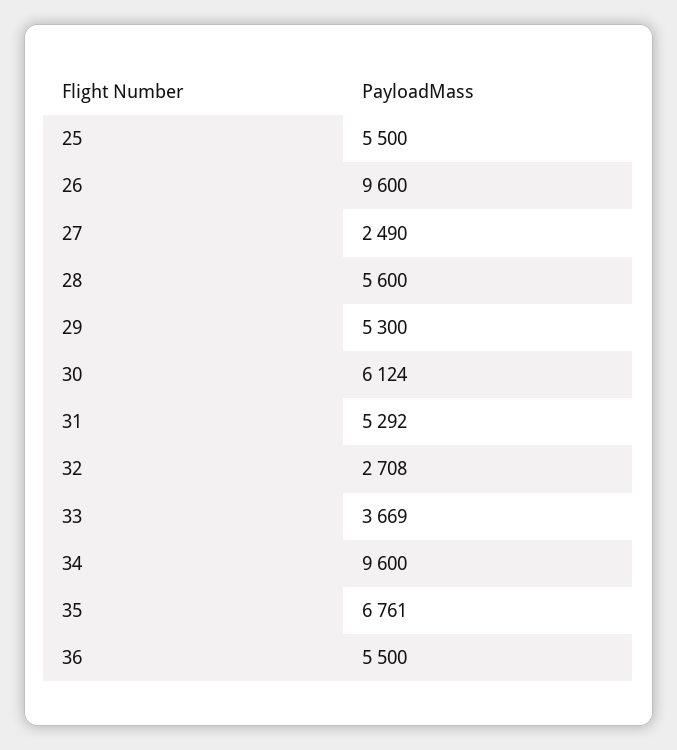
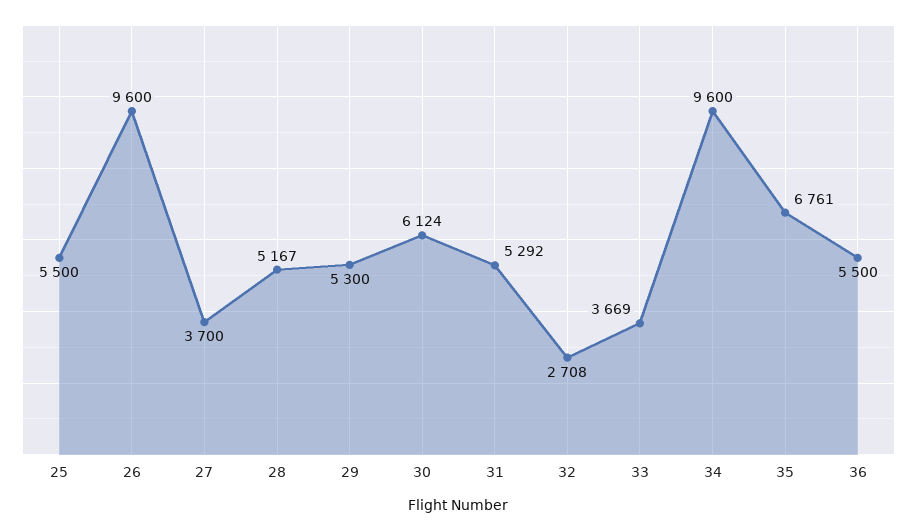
  {
    "25": 5500,
    "26": 9600,
-   "27": 2490,
+   "27": 3700,
-   "28": 5600,
+   "28": 5167,
    "29": 5300,
    "30": 6124,
    "31": 5292,
    "32": 2708,
    "33": 3669,
    "34": 9600,
    "35": 6761,
    "36": 5500
  }

